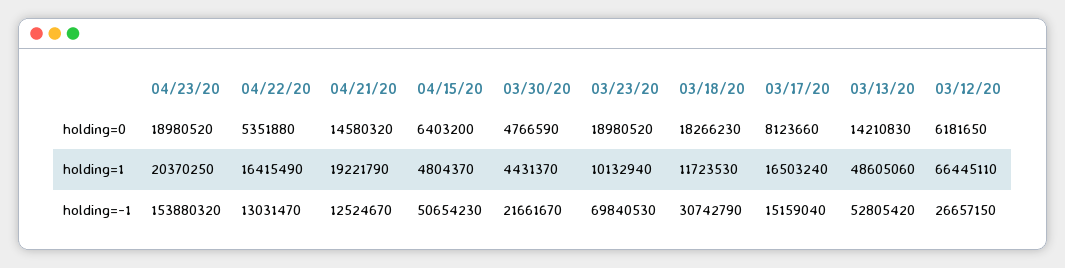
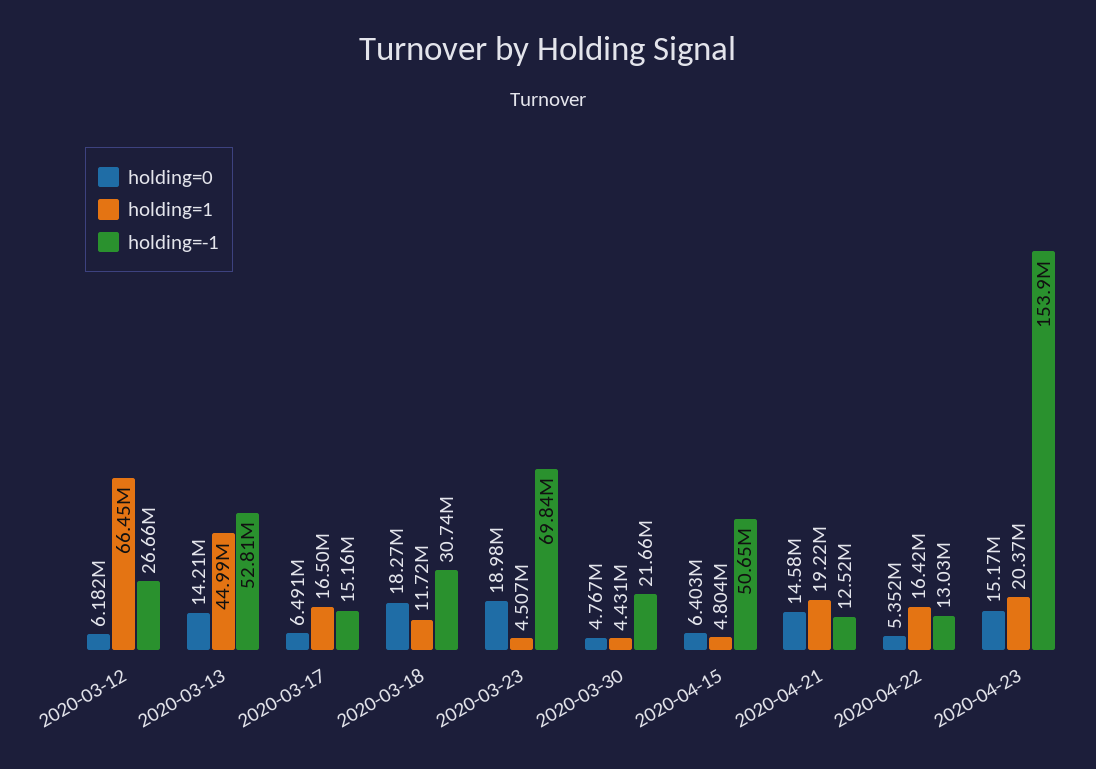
  {
    "holding=0": {
-     "04/23/20": 18980520,
+     "04/23/20": 15170000,
      "04/22/20": 5351880,
      "04/21/20": 14580320,
      "04/15/20": 6403200,
      "03/30/20": 4766590,
      "03/23/20": 18980520,
      "03/18/20": 18266230,
-     "03/17/20": 8123660,
+     "03/17/20": 6491000,
      "03/13/20": 14210830,
      "03/12/20": 6181650
    },
    "holding=1": {
      "04/23/20": 20370250,
      "04/22/20": 16415490,
      "04/21/20": 19221790,
      "04/15/20": 4804370,
      "03/30/20": 4431370,
-     "03/23/20": 10132940,
+     "03/23/20": 4507000,
      "03/18/20": 11723530,
      "03/17/20": 16503240,
-     "03/13/20": 48605060,
+     "03/13/20": 44990000,
      "03/12/20": 66445110
    },
    "holding=-1": {
      "04/23/20": 153880320,
      "04/22/20": 13031470,
      "04/21/20": 12524670,
      "04/15/20": 50654230,
      "03/30/20": 21661670,
      "03/23/20": 69840530,
      "03/18/20": 30742790,
      "03/17/20": 15159040,
      "03/13/20": 52805420,
      "03/12/20": 26657150
    }
  }

